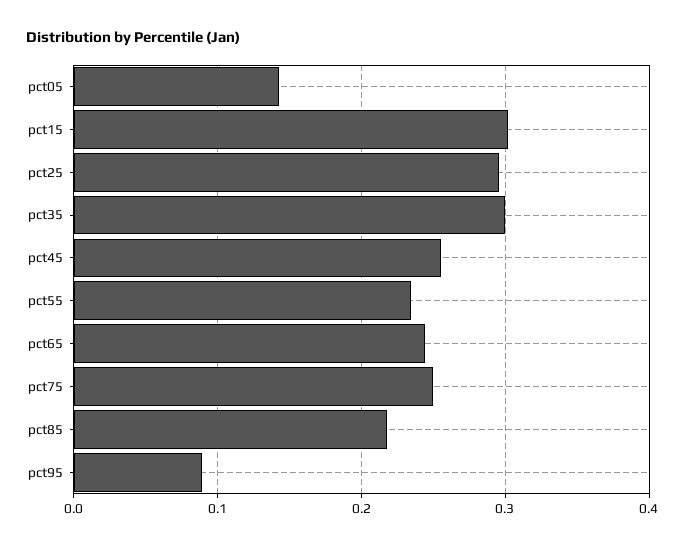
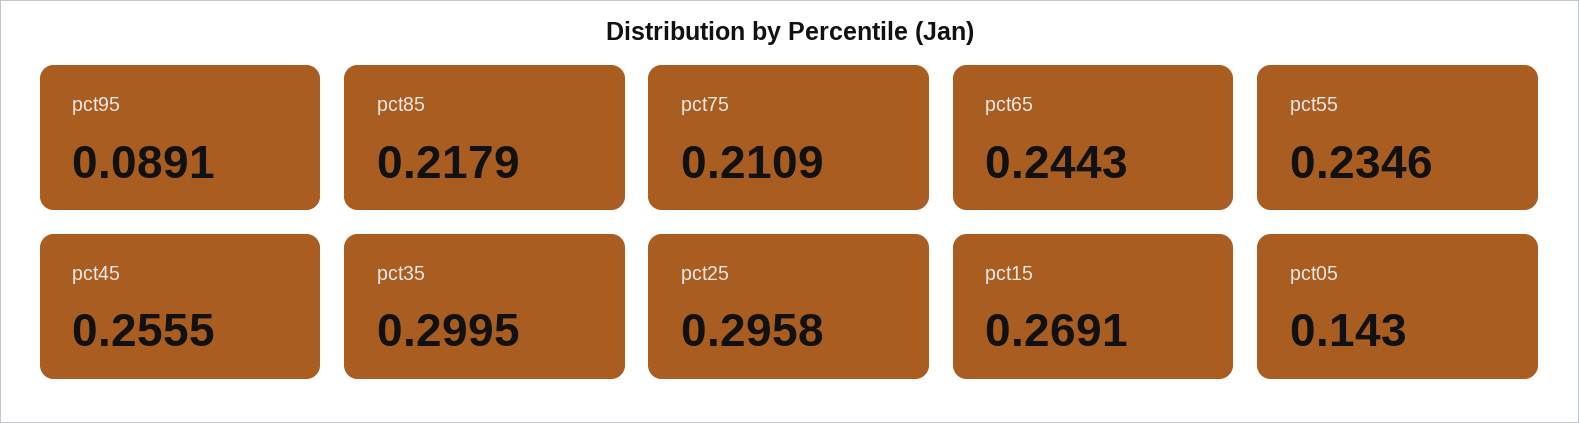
  {
    "pct05": 0.143,
-   "pct15": 0.3,
+   "pct15": 0.2691,
    "pct25": 0.2958,
    "pct35": 0.2995,
    "pct45": 0.2555,
    "pct55": 0.2346,
    "pct65": 0.2443,
-   "pct75": 0.25,
+   "pct75": 0.2109,
    "pct85": 0.2179,
    "pct95": 0.0891
  }

